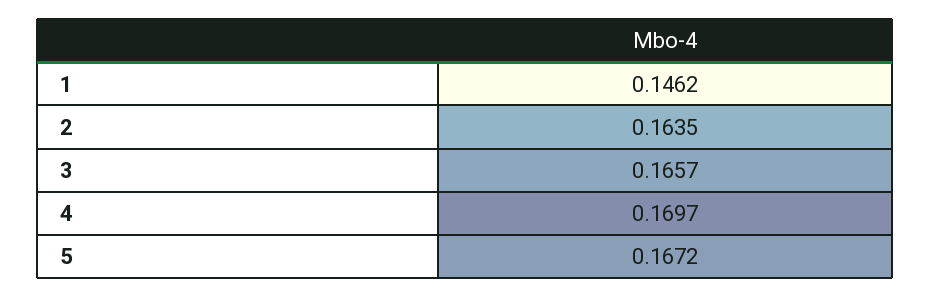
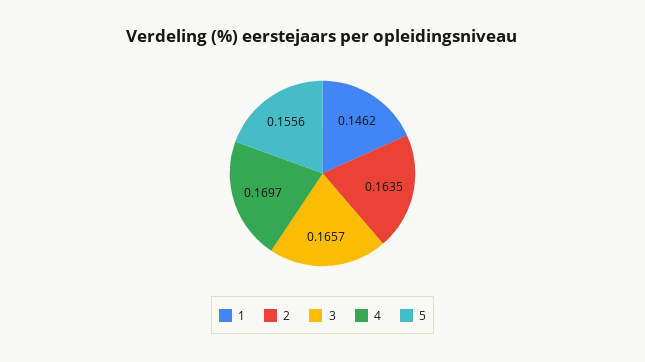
  {
    "1": 0.1462,
    "2": 0.1635,
    "3": 0.1657,
    "4": 0.1697,
-   "5": 0.1672
+   "5": 0.1556
  }

